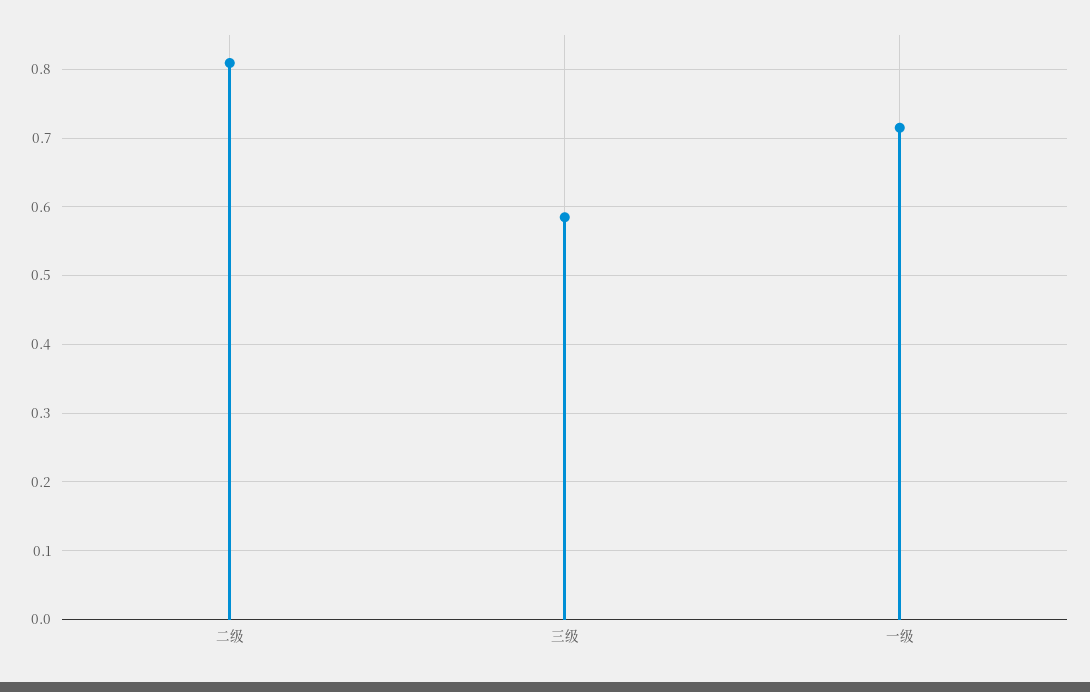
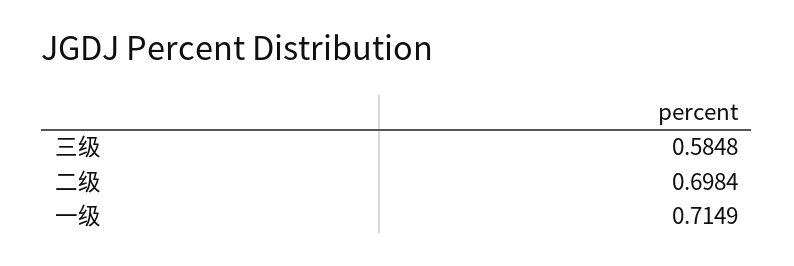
  {
-   "二级": 0.81,
+   "二级": 0.6984,
    "三级": 0.5848,
    "一级": 0.7149
  }

